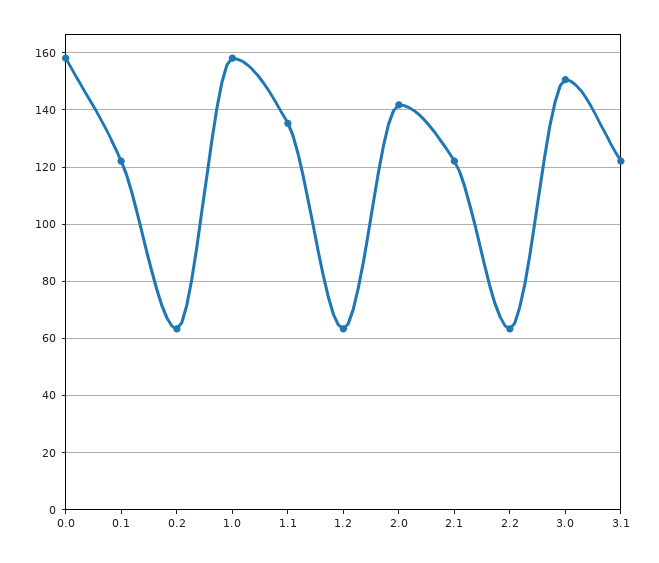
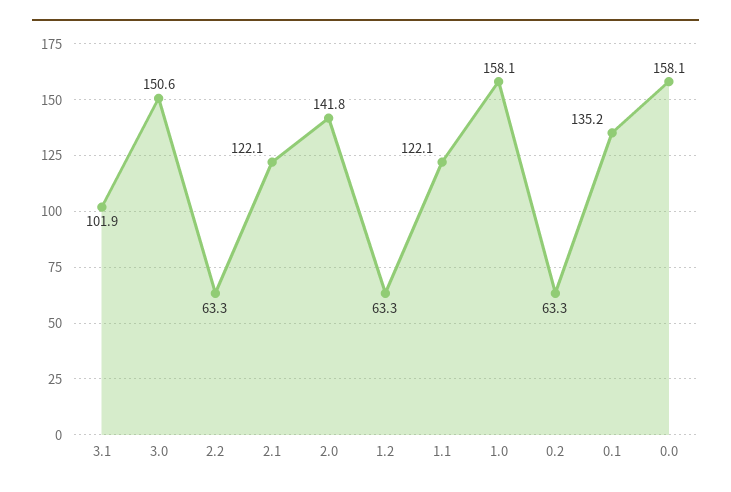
  {
    "0.0": 158.1,
-   "0.1": 122.5,
+   "0.1": 135.2,
    "0.2": 63.3,
    "1.0": 158.1,
-   "1.1": 135,
+   "1.1": 122.1,
    "1.2": 63.3,
    "2.0": 141.8,
    "2.1": 122.1,
    "2.2": 63.3,
    "3.0": 150.6,
-   "3.1": 122.5
+   "3.1": 101.9
  }

